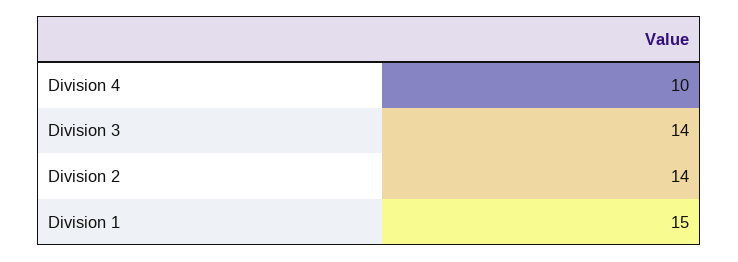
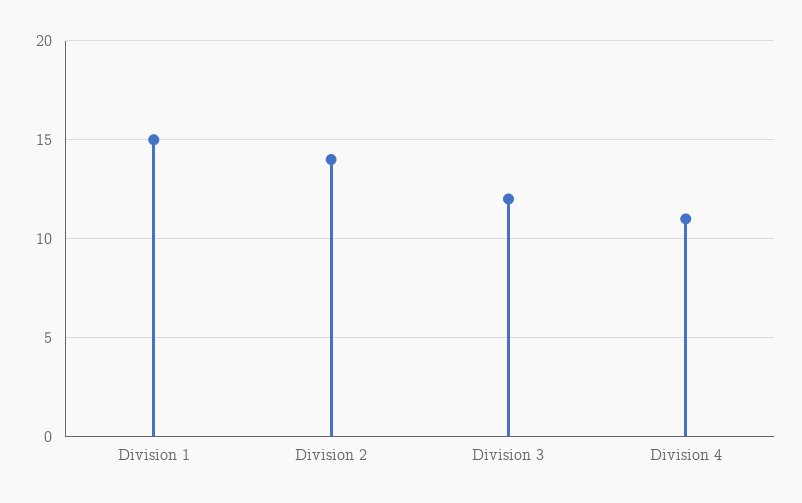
  {
-   "Division 4": 10,
+   "Division 4": 11,
-   "Division 3": 14,
+   "Division 3": 12,
    "Division 2": 14,
    "Division 1": 15
  }

